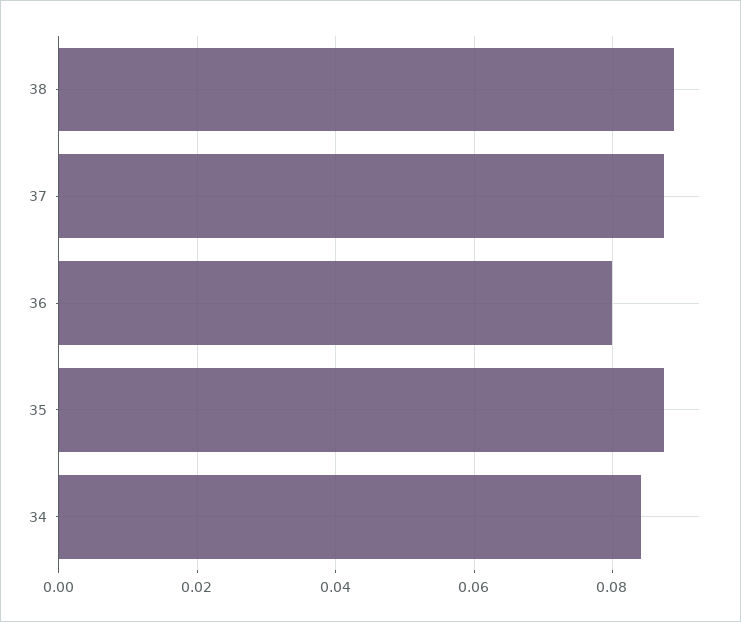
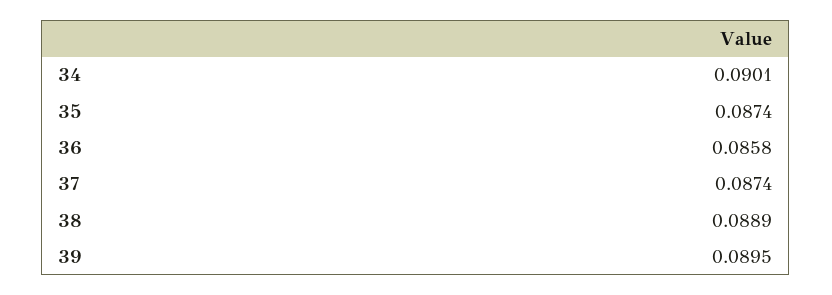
  {
    "38": 0.0889,
    "37": 0.0874,
-   "36": 0.08,
+   "36": 0.0858,
    "35": 0.0874,
-   "34": 0.084
+   "34": 0.0901,
+   "39": 0.0895
  }

